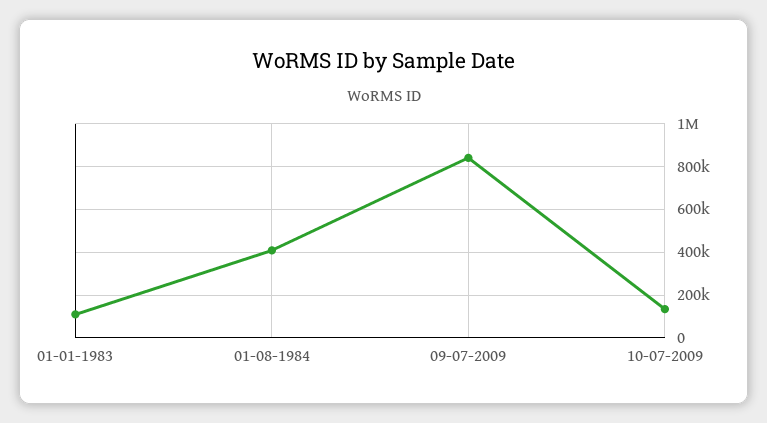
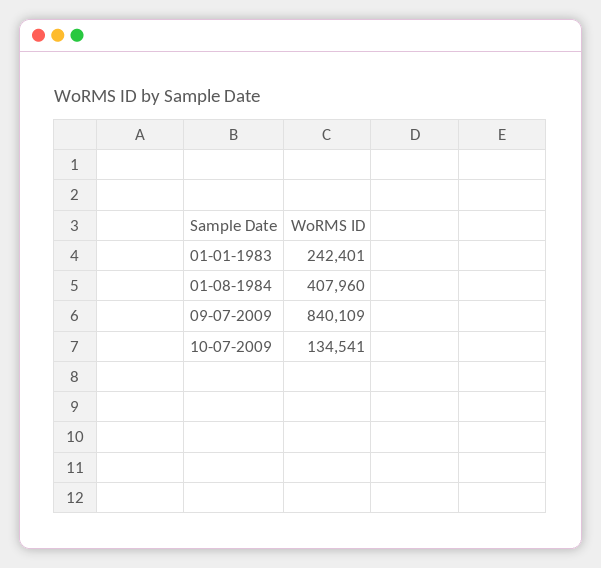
  {
-   "01-01-1983": 100000,
+   "01-01-1983": 242401,
    "01-08-1984": 407960,
    "09-07-2009": 840109,
    "10-07-2009": 134541
  }

